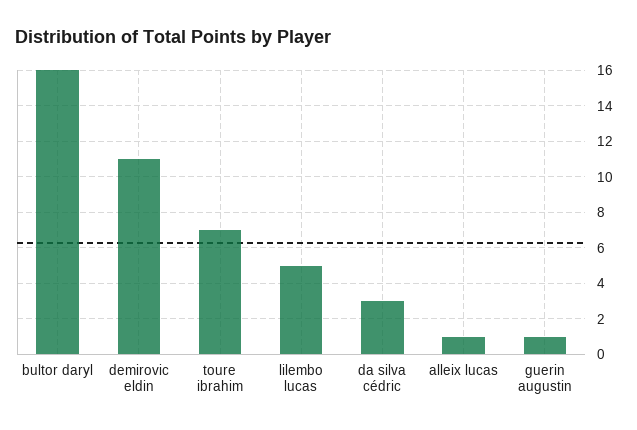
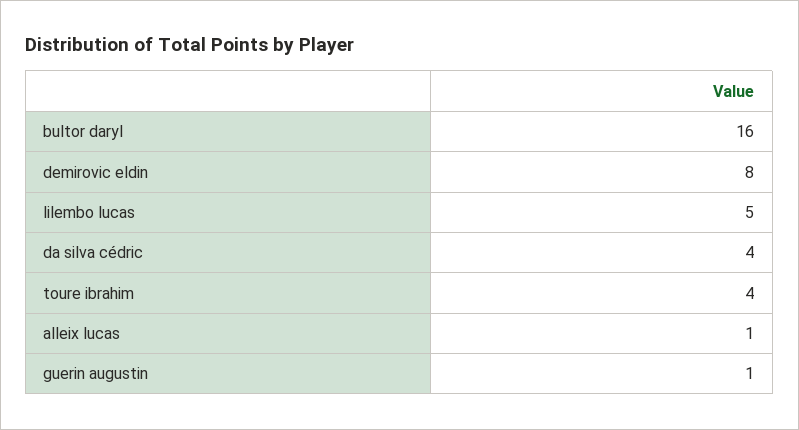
  {
    "bultor daryl": 16,
-   "demirovic eldin": 11,
+   "demirovic eldin": 8,
-   "toure ibrahim": 7,
+   "toure ibrahim": 4,
    "lilembo lucas": 5,
-   "da silva cédric": 3,
+   "da silva cédric": 4,
    "alleix lucas": 1,
    "guerin augustin": 1
  }

